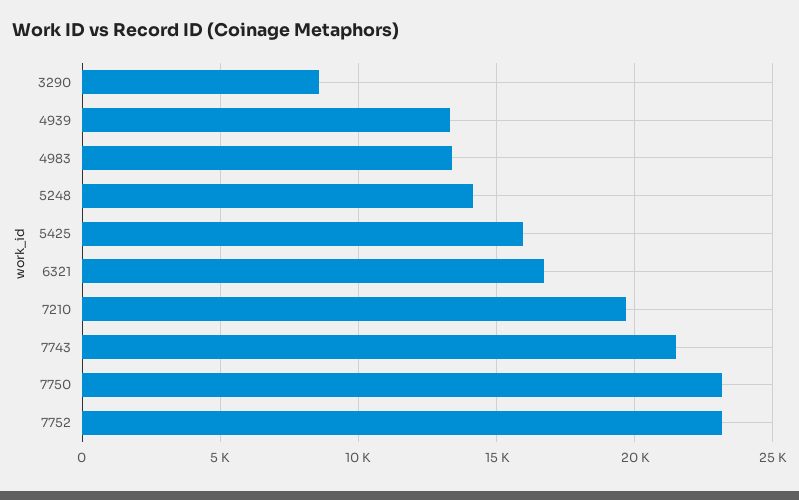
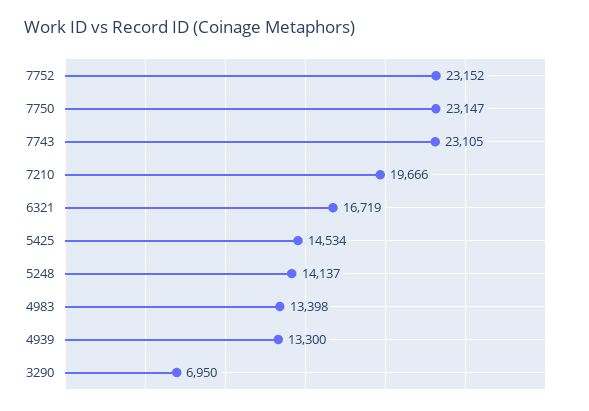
  {
-   "3290": 8500,
+   "3290": 6950,
    "4939": 13300,
    "4983": 13398,
    "5248": 14137,
-   "5425": 16000,
+   "5425": 14534,
    "6321": 16719,
    "7210": 19666,
-   "7743": 21500,
+   "7743": 23105,
    "7750": 23147,
    "7752": 23152
  }

